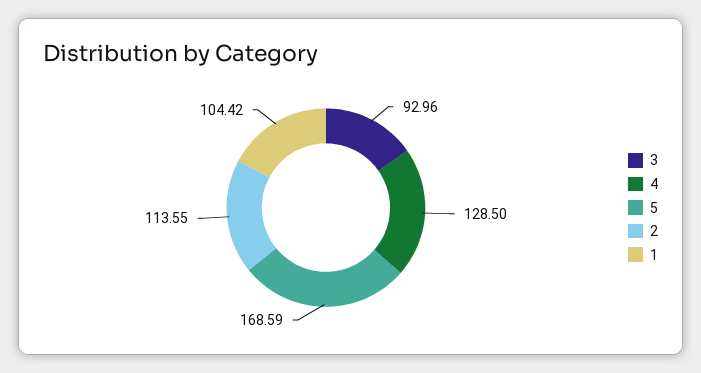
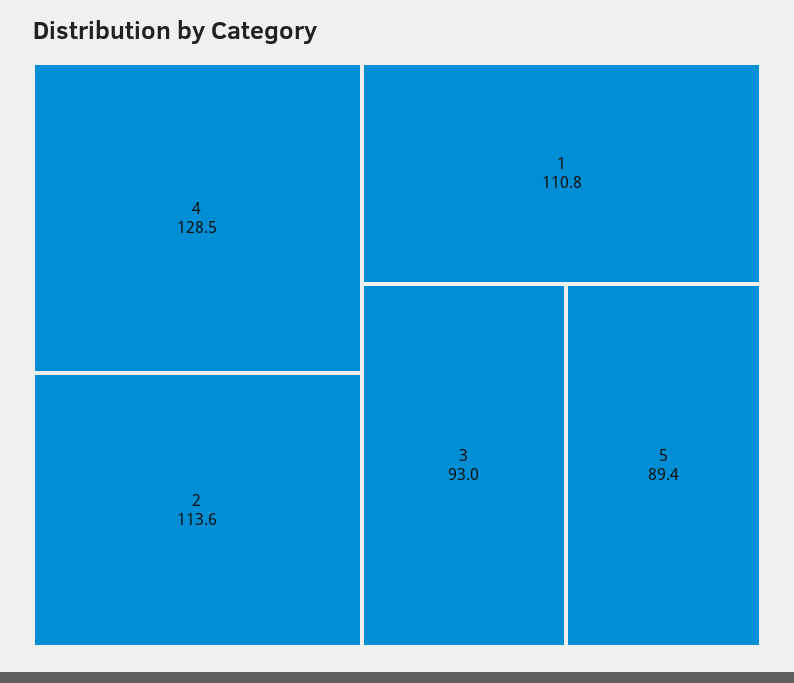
  {
    "3": 92.96,
    "4": 128.5,
-   "5": 168.59,
+   "5": 89.4,
    "2": 113.55,
-   "1": 104.42
+   "1": 110.8
  }

